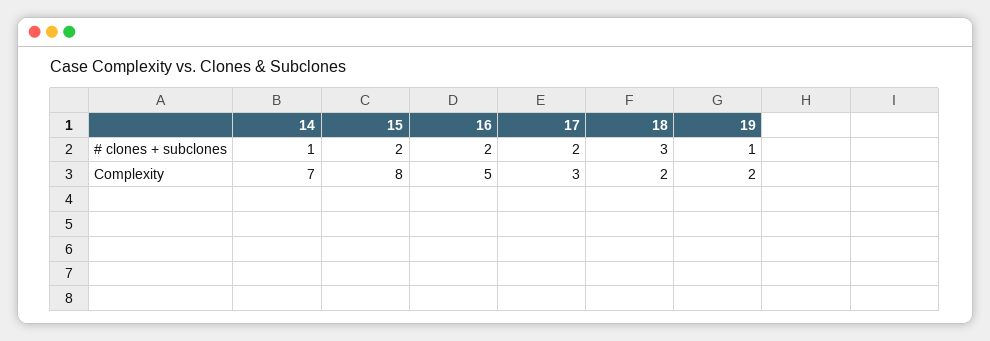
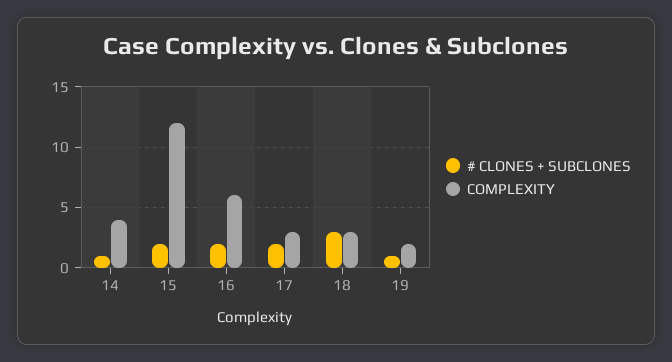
  {
    "# clones + subclones": {
      "14": 1,
      "15": 2,
      "16": 2,
      "17": 2,
      "18": 3,
      "19": 1
    },
    "Complexity": {
-     "14": 7,
+     "14": 4,
-     "15": 8,
+     "15": 12,
-     "16": 5,
+     "16": 6,
      "17": 3,
-     "18": 2,
+     "18": 3,
      "19": 2
    }
  }

